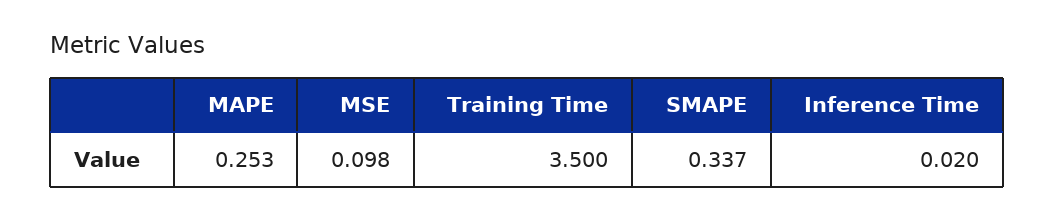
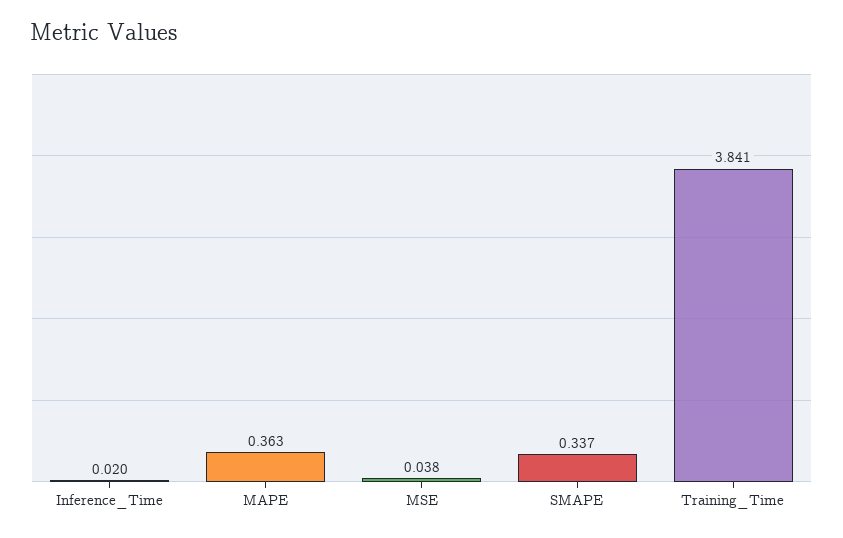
  {
-   "MAPE": 0.253,
+   "MAPE": 0.363,
-   "MSE": 0.098,
+   "MSE": 0.038,
-   "Training Time": 3.5,
+   "Training Time": 3.841,
    "SMAPE": 0.337,
    "Inference Time": 0.02
  }

